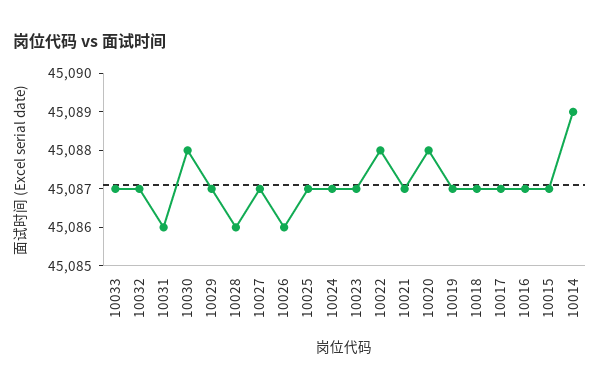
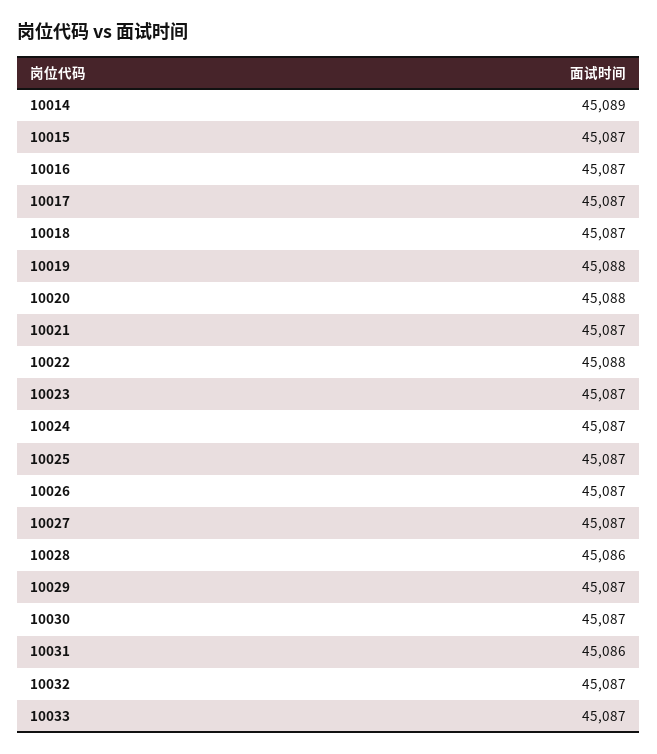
  {
    "10033": 45087,
    "10032": 45087,
    "10031": 45086,
-   "10030": 45088,
+   "10030": 45087,
    "10029": 45087,
    "10028": 45086,
    "10027": 45087,
-   "10026": 45086,
+   "10026": 45087,
    "10025": 45087,
    "10024": 45087,
    "10023": 45087,
    "10022": 45088,
    "10021": 45087,
    "10020": 45088,
-   "10019": 45087,
+   "10019": 45088,
    "10018": 45087,
    "10017": 45087,
    "10016": 45087,
    "10015": 45087,
    "10014": 45089
  }

